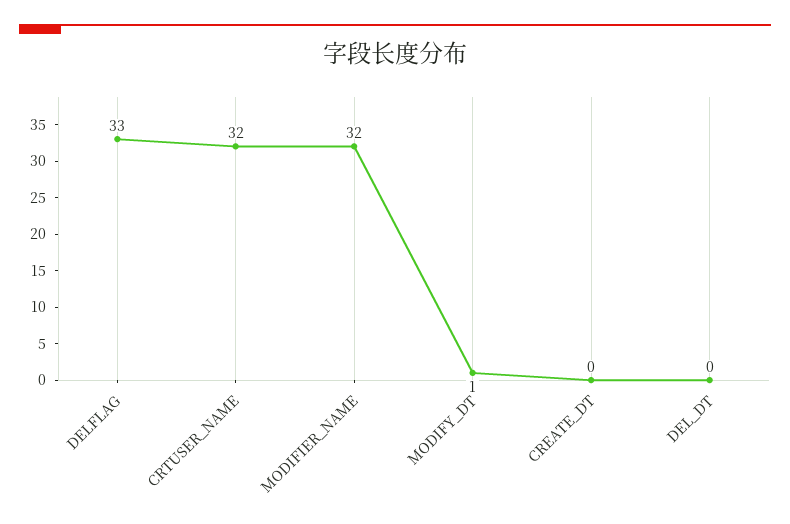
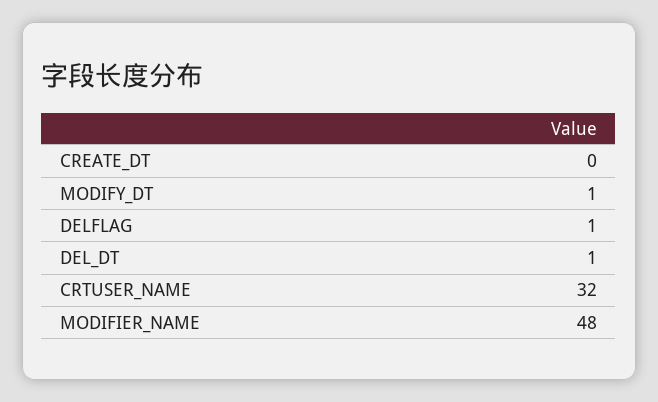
  {
-   "DELFLAG": 33,
+   "DELFLAG": 1,
    "CRTUSER_NAME": 32,
-   "MODIFIER_NAME": 32,
+   "MODIFIER_NAME": 48,
    "MODIFY_DT": 1,
    "CREATE_DT": 0,
-   "DEL_DT": 0
+   "DEL_DT": 1
  }

